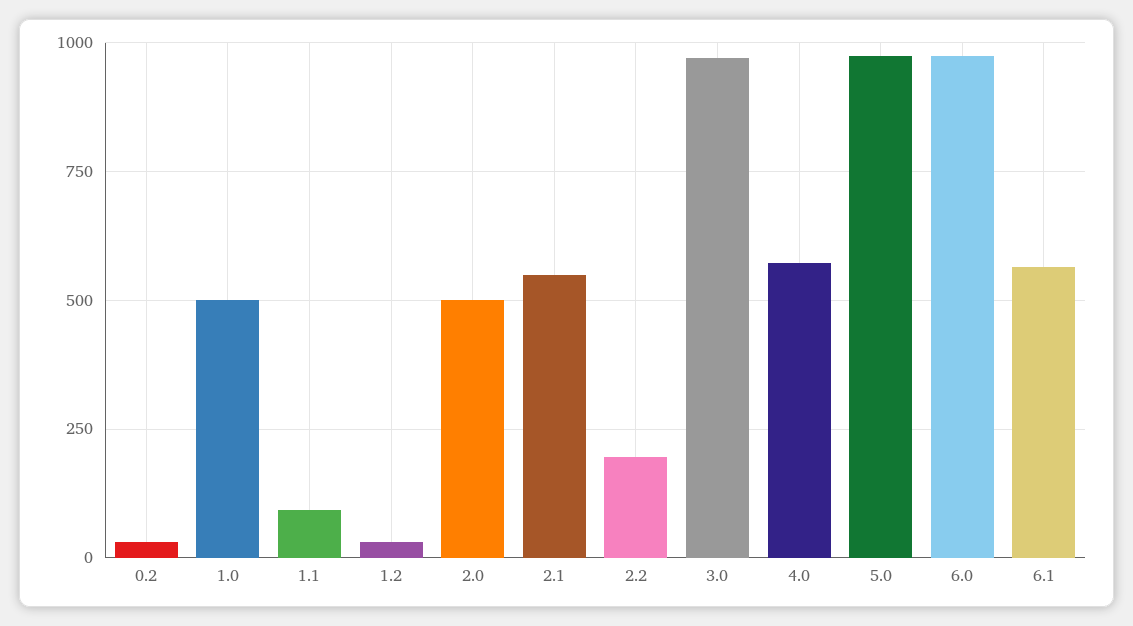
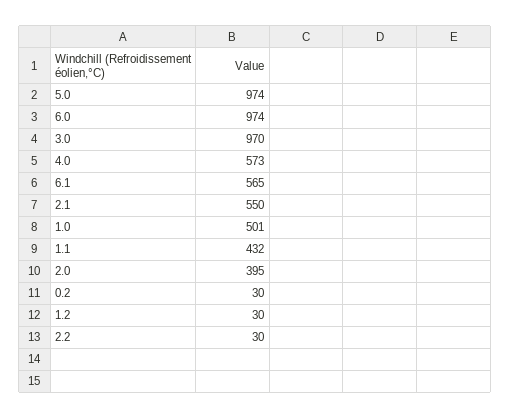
  {
    "0.2": 30,
    "1.0": 501,
-   "1.1": 100,
+   "1.1": 432,
    "1.2": 30,
-   "2.0": 500,
+   "2.0": 395,
    "2.1": 550,
-   "2.2": 200,
+   "2.2": 30,
    "3.0": 970,
    "4.0": 573,
    "5.0": 974,
    "6.0": 974,
    "6.1": 565
  }

